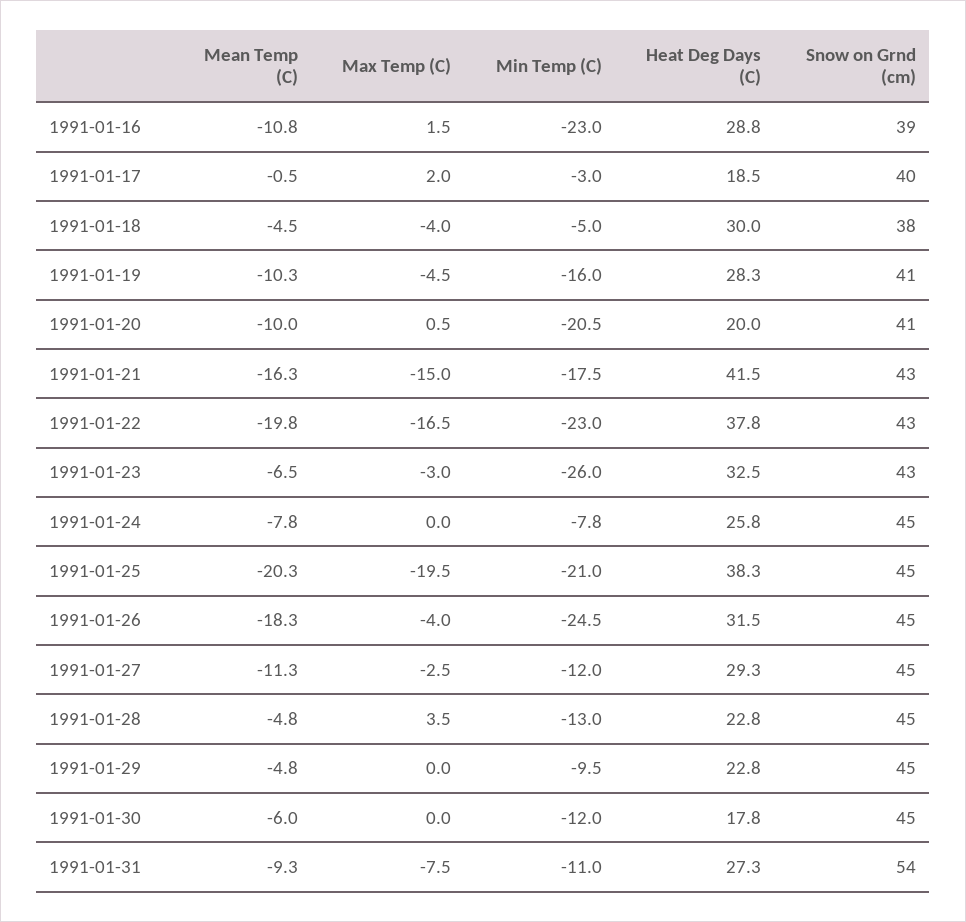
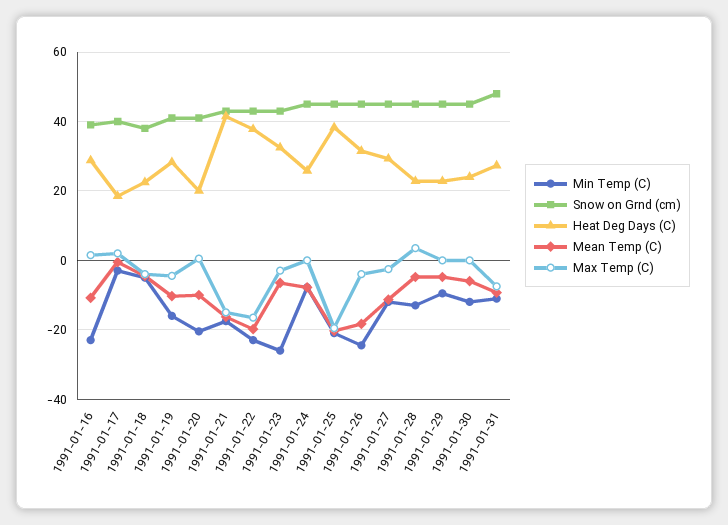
  {
    "Mean Temp (C)": {
      "1991-01-16": -10.8,
      "1991-01-17": -0.5,
      "1991-01-18": -4.5,
      "1991-01-19": -10.3,
      "1991-01-20": -10,
      "1991-01-21": -16.3,
      "1991-01-22": -19.8,
      "1991-01-23": -6.5,
      "1991-01-24": -7.8,
      "1991-01-25": -20.3,
      "1991-01-26": -18.3,
      "1991-01-27": -11.3,
      "1991-01-28": -4.8,
      "1991-01-29": -4.8,
      "1991-01-30": -6,
      "1991-01-31": -9.3
    },
    "Max Temp (C)": {
      "1991-01-16": 1.5,
      "1991-01-17": 2,
      "1991-01-18": -4,
      "1991-01-19": -4.5,
      "1991-01-20": 0.5,
      "1991-01-21": -15,
      "1991-01-22": -16.5,
      "1991-01-23": -3,
      "1991-01-24": 0,
      "1991-01-25": -19.5,
      "1991-01-26": -4,
      "1991-01-27": -2.5,
      "1991-01-28": 3.5,
      "1991-01-29": 0,
      "1991-01-30": 0,
      "1991-01-31": -7.5
    },
    "Min Temp (C)": {
      "1991-01-16": -23,
      "1991-01-17": -3,
      "1991-01-18": -5,
      "1991-01-19": -16,
      "1991-01-20": -20.5,
      "1991-01-21": -17.5,
      "1991-01-22": -23,
      "1991-01-23": -26,
      "1991-01-24": -7.8,
      "1991-01-25": -21,
      "1991-01-26": -24.5,
      "1991-01-27": -12,
      "1991-01-28": -13,
      "1991-01-29": -9.5,
      "1991-01-30": -12,
      "1991-01-31": -11
    },
    "Heat Deg Days (C)": {
      "1991-01-16": 28.8,
      "1991-01-17": 18.5,
-     "1991-01-18": 30,
+     "1991-01-18": 22,
      "1991-01-19": 28.3,
      "1991-01-20": 20,
      "1991-01-21": 41.5,
      "1991-01-22": 37.8,
      "1991-01-23": 32.5,
      "1991-01-24": 25.8,
      "1991-01-25": 38.3,
      "1991-01-26": 31.5,
      "1991-01-27": 29.3,
      "1991-01-28": 22.8,
      "1991-01-29": 22.8,
-     "1991-01-30": 17.8,
+     "1991-01-30": 24,
      "1991-01-31": 27.3
    },
    "Snow on Grnd (cm)": {
      "1991-01-16": 39,
      "1991-01-17": 40,
      "1991-01-18": 38,
      "1991-01-19": 41,
      "1991-01-20": 41,
      "1991-01-21": 43,
      "1991-01-22": 43,
      "1991-01-23": 43,
      "1991-01-24": 45,
      "1991-01-25": 45,
      "1991-01-26": 45,
      "1991-01-27": 45,
      "1991-01-28": 45,
      "1991-01-29": 45,
      "1991-01-30": 45,
-     "1991-01-31": 54
+     "1991-01-31": 48
    }
  }

